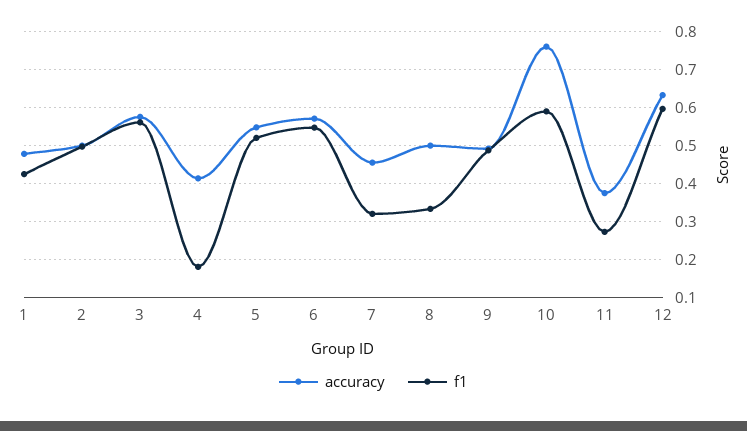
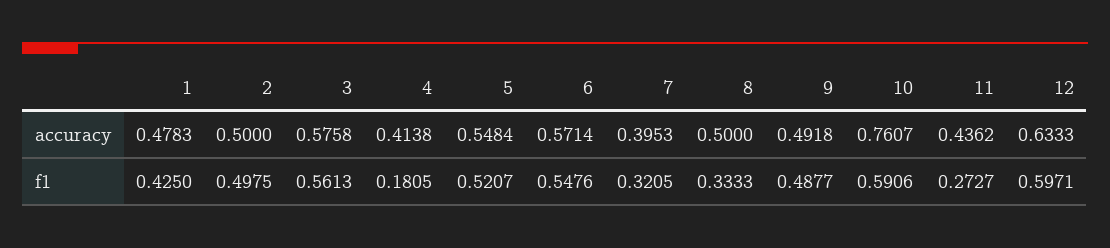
  {
    "accuracy": {
      "1": 0.4783,
      "2": 0.5,
      "3": 0.5758,
      "4": 0.4138,
      "5": 0.5484,
      "6": 0.5714,
-     "7": 0.46,
+     "7": 0.3953,
      "8": 0.5,
      "9": 0.4918,
      "10": 0.7607,
-     "11": 0.38,
+     "11": 0.4362,
      "12": 0.6333
    },
    "f1": {
      "1": 0.425,
      "2": 0.4975,
      "3": 0.5613,
      "4": 0.1805,
      "5": 0.5207,
      "6": 0.5476,
      "7": 0.3205,
      "8": 0.3333,
      "9": 0.4877,
      "10": 0.5906,
      "11": 0.2727,
      "12": 0.5971
    }
  }

